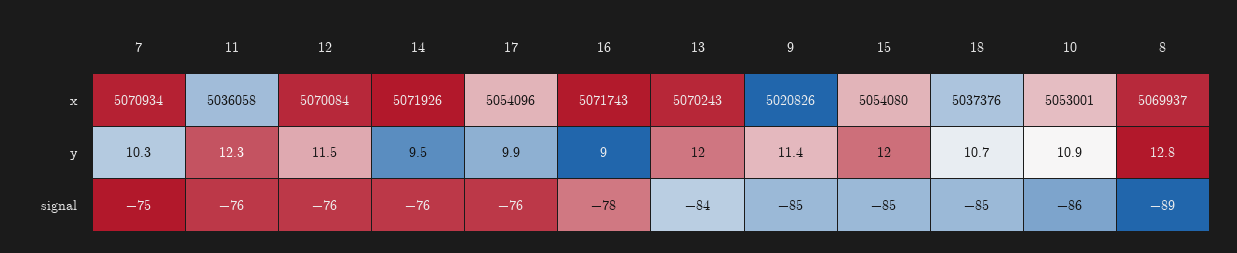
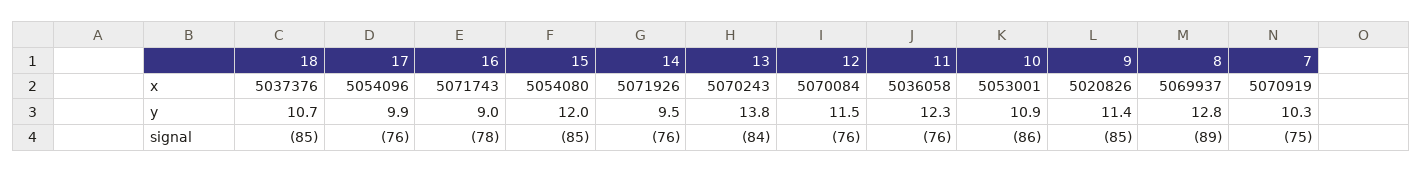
  {
    "7": {
-     "x": 5070934,
+     "x": 5070919,
      "y": 10.3,
      "signal": -75
    },
    "11": {
      "x": 5036058,
      "y": 12.3,
      "signal": -76
    },
    "12": {
      "x": 5070084,
      "y": 11.5,
      "signal": -76
    },
    "14": {
      "x": 5071926,
      "y": 9.5,
      "signal": -76
    },
    "17": {
      "x": 5054096,
      "y": 9.9,
      "signal": -76
    },
    "16": {
      "x": 5071743,
      "y": 9,
      "signal": -78
    },
    "13": {
      "x": 5070243,
-     "y": 12,
+     "y": 13.8,
      "signal": -84
    },
    "9": {
      "x": 5020826,
      "y": 11.4,
      "signal": -85
    },
    "15": {
      "x": 5054080,
      "y": 12,
      "signal": -85
    },
    "18": {
      "x": 5037376,
      "y": 10.7,
      "signal": -85
    },
    "10": {
      "x": 5053001,
      "y": 10.9,
      "signal": -86
    },
    "8": {
      "x": 5069937,
      "y": 12.8,
      "signal": -89
    }
  }

